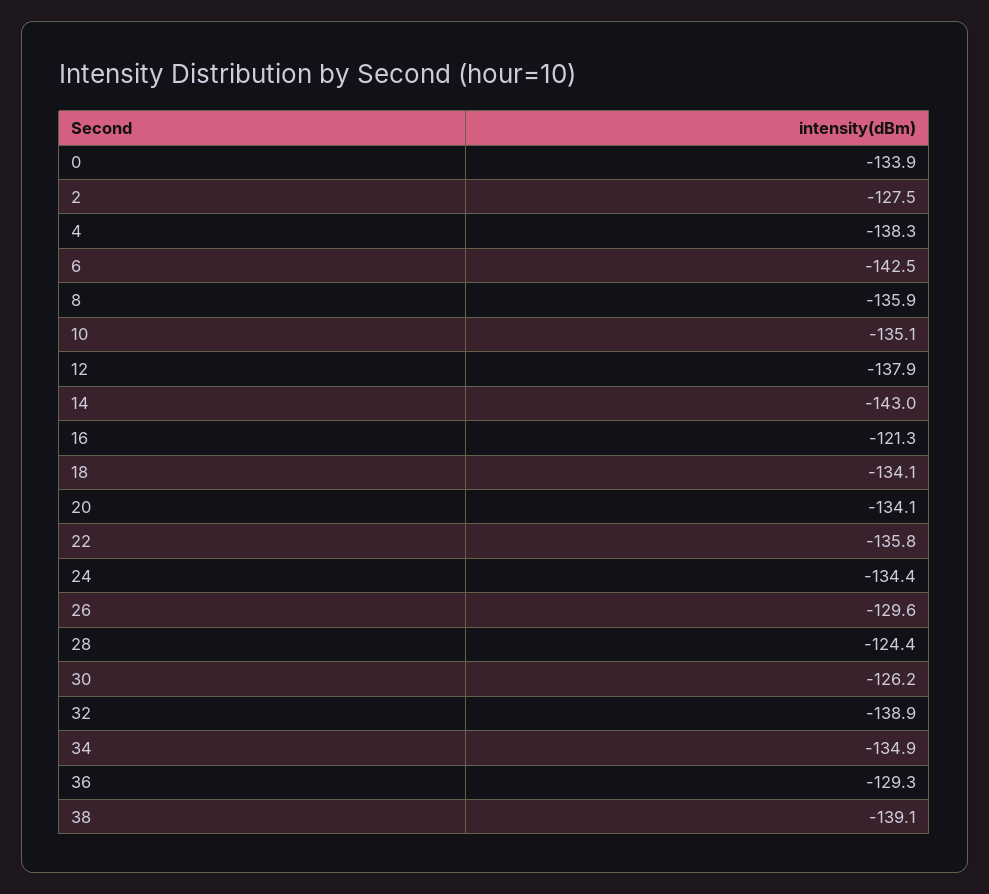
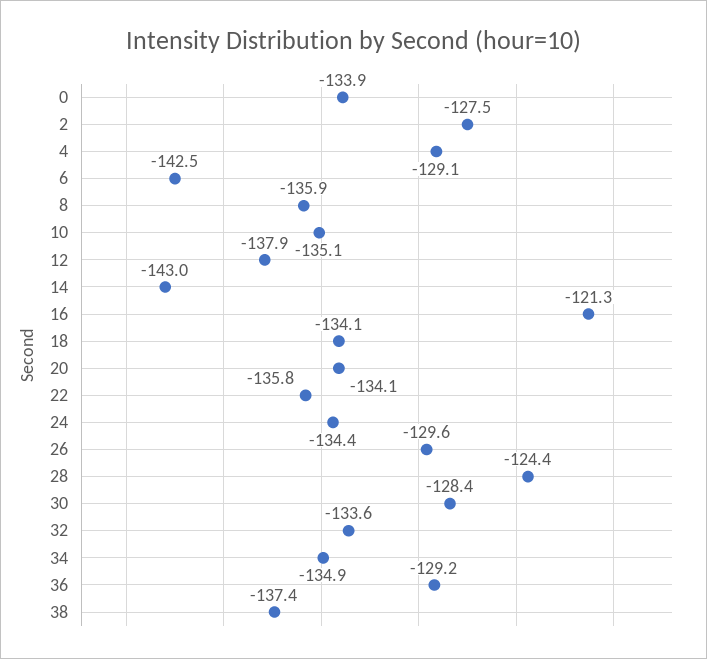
  {
    "0": -133.9,
    "2": -127.5,
-   "4": -138.3,
+   "4": -129.1,
    "6": -142.5,
    "8": -135.9,
    "10": -135.1,
    "12": -137.9,
    "14": -143,
    "16": -121.3,
    "18": -134.1,
    "20": -134.1,
    "22": -135.8,
    "24": -134.4,
    "26": -129.6,
    "28": -124.4,
-   "30": -126.2,
+   "30": -128.4,
-   "32": -138.9,
+   "32": -133.6,
    "34": -134.9,
-   "36": -129.3,
+   "36": -129.2,
-   "38": -139.1
+   "38": -137.4
  }

